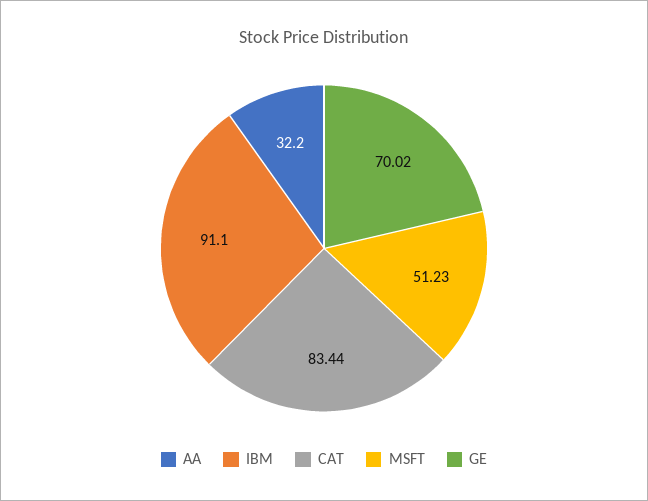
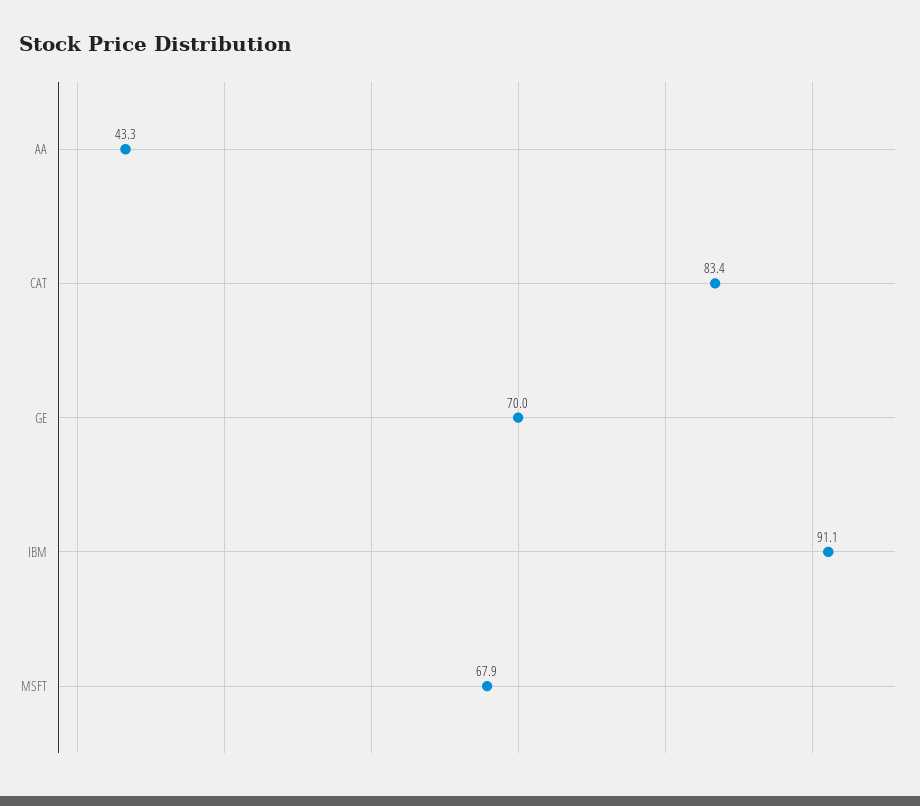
  {
-   "AA": 32.2,
+   "AA": 43.3,
    "IBM": 91.1,
    "CAT": 83.44,
-   "MSFT": 51.23,
+   "MSFT": 67.9,
    "GE": 70.02
  }

